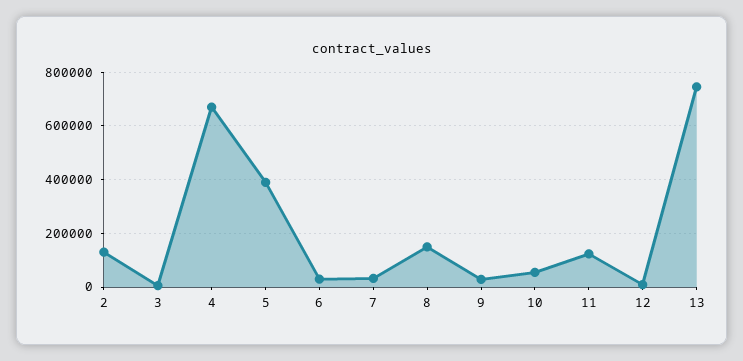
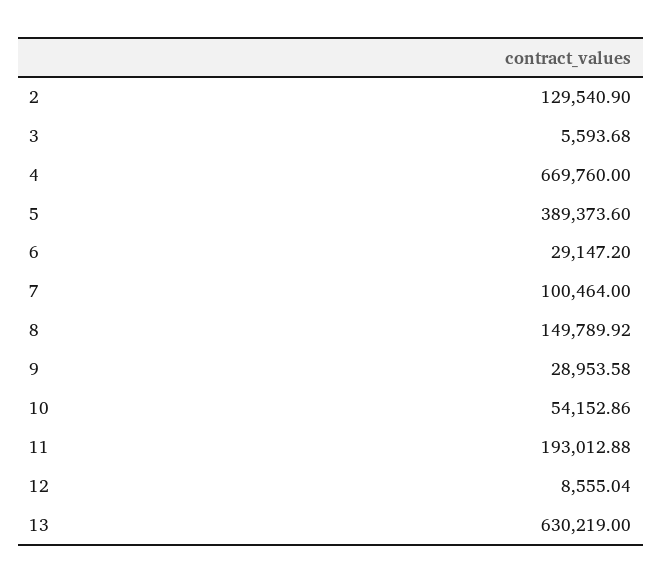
  {
    "2": 129540.9,
    "3": 5593.68,
    "4": 669760,
    "5": 389373.6,
    "6": 29147.2,
-   "7": 25000,
+   "7": 100464,
    "8": 149789.92,
    "9": 28953.58,
    "10": 54152.86,
-   "11": 125000,
+   "11": 193012.88,
    "12": 8555.04,
-   "13": 750000
+   "13": 630219
  }

